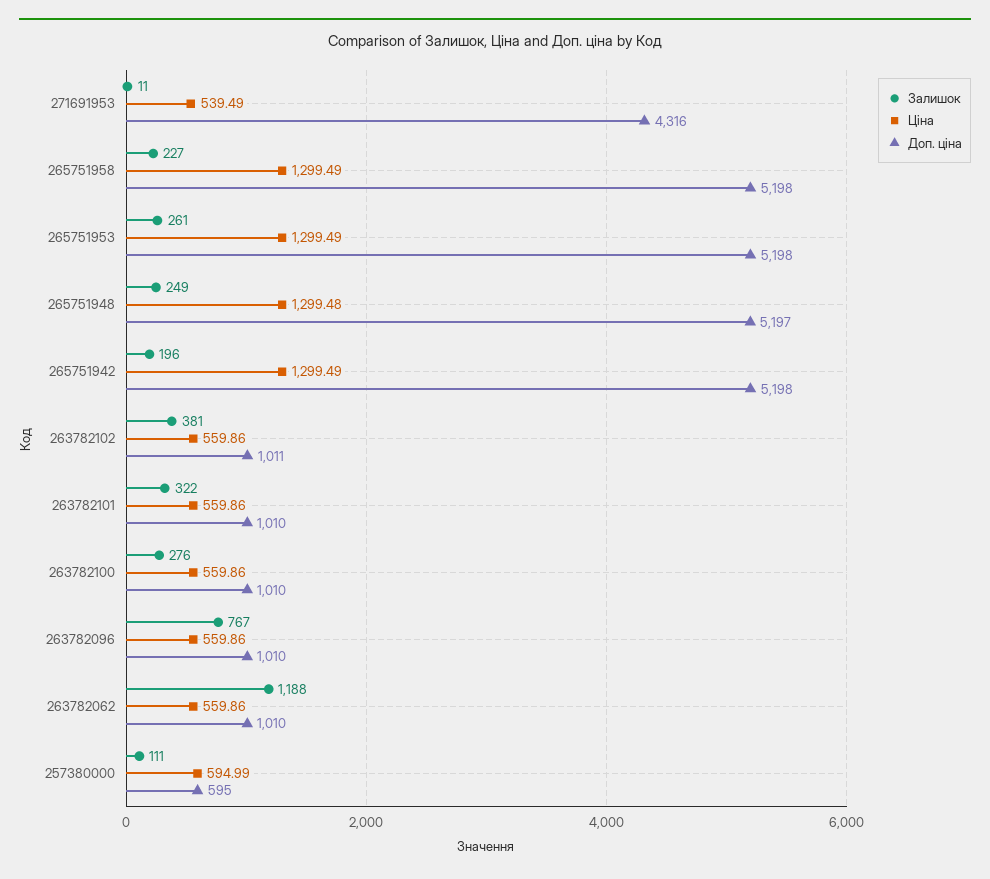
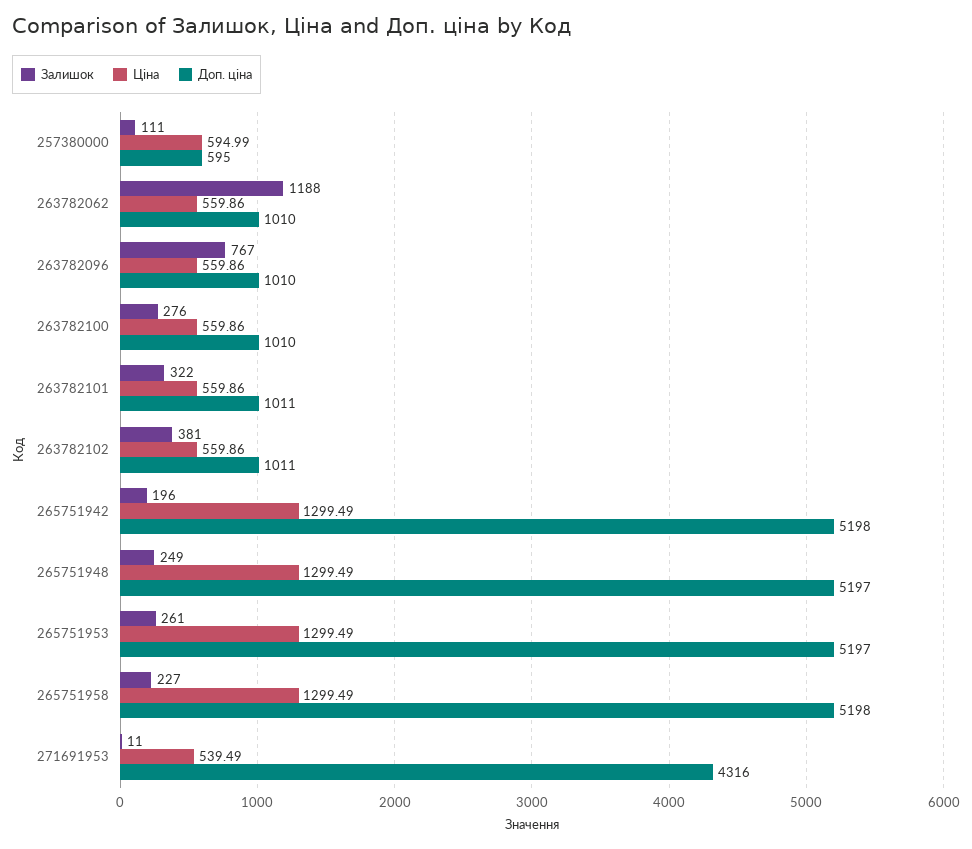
  {
    "Залишок": {
      "271691953": 11,
      "265751958": 227,
      "265751953": 261,
      "265751948": 249,
      "265751942": 196,
      "263782102": 381,
      "263782101": 322,
      "263782100": 276,
      "263782096": 767,
      "263782062": 1188,
      "257380000": 111
    },
    "Ціна": {
      "271691953": 539.49,
      "265751958": 1299.49,
      "265751953": 1299.49,
-     "265751948": 1299.48,
+     "265751948": 1299.49,
      "265751942": 1299.49,
      "263782102": 559.86,
      "263782101": 559.86,
      "263782100": 559.86,
      "263782096": 559.86,
      "263782062": 559.86,
      "257380000": 594.99
    },
    "Доп. ціна": {
      "271691953": 4316,
      "265751958": 5198,
-     "265751953": 5198,
+     "265751953": 5197,
      "265751948": 5197,
      "265751942": 5198,
      "263782102": 1011,
-     "263782101": 1010,
+     "263782101": 1011,
      "263782100": 1010,
      "263782096": 1010,
      "263782062": 1010,
      "257380000": 595
    }
  }

